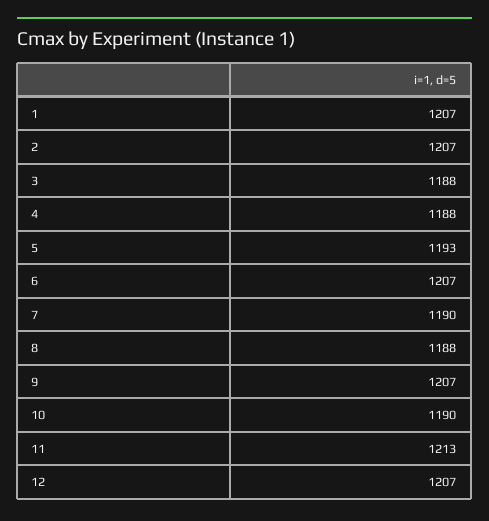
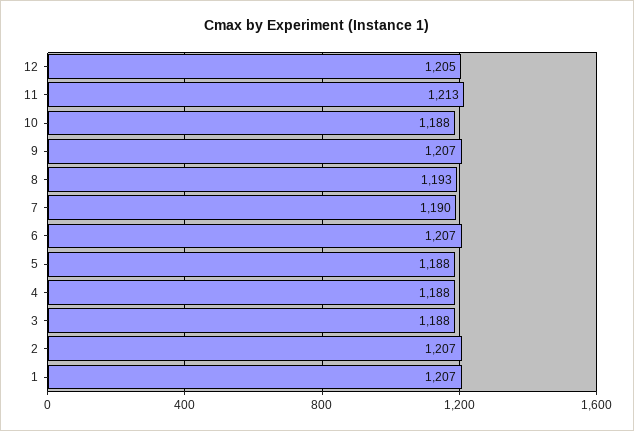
  {
    "1": 1207,
    "2": 1207,
    "3": 1188,
    "4": 1188,
-   "5": 1193,
+   "5": 1188,
    "6": 1207,
    "7": 1190,
-   "8": 1188,
+   "8": 1193,
    "9": 1207,
-   "10": 1190,
+   "10": 1188,
    "11": 1213,
-   "12": 1207
+   "12": 1205
  }

